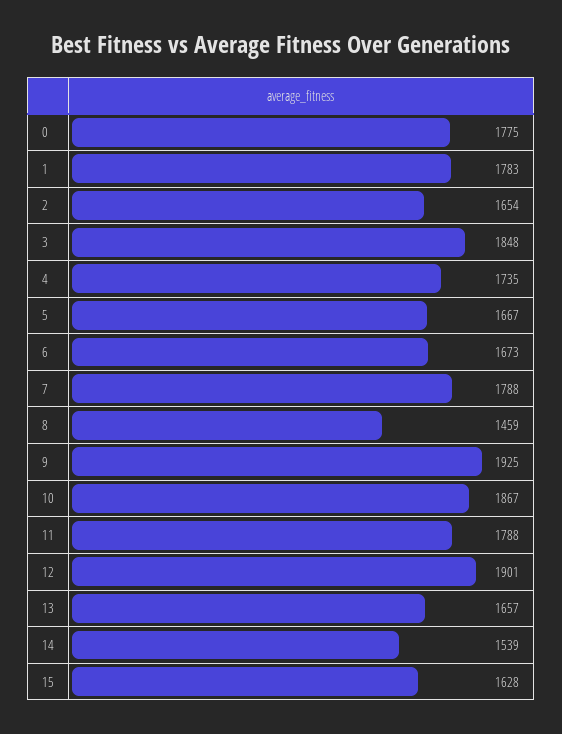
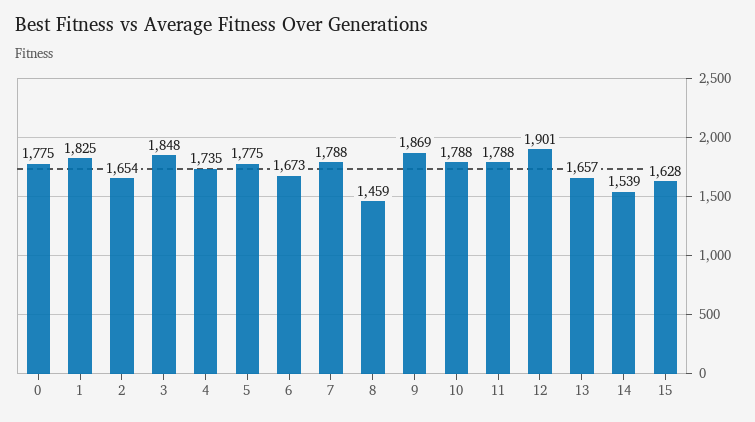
  {
    "0": 1775,
-   "1": 1783,
+   "1": 1825,
    "2": 1654,
    "3": 1848,
    "4": 1735,
-   "5": 1667,
+   "5": 1775,
    "6": 1673,
    "7": 1788,
    "8": 1459,
-   "9": 1925,
+   "9": 1869,
-   "10": 1867,
+   "10": 1788,
    "11": 1788,
    "12": 1901,
    "13": 1657,
    "14": 1539,
    "15": 1628
  }

